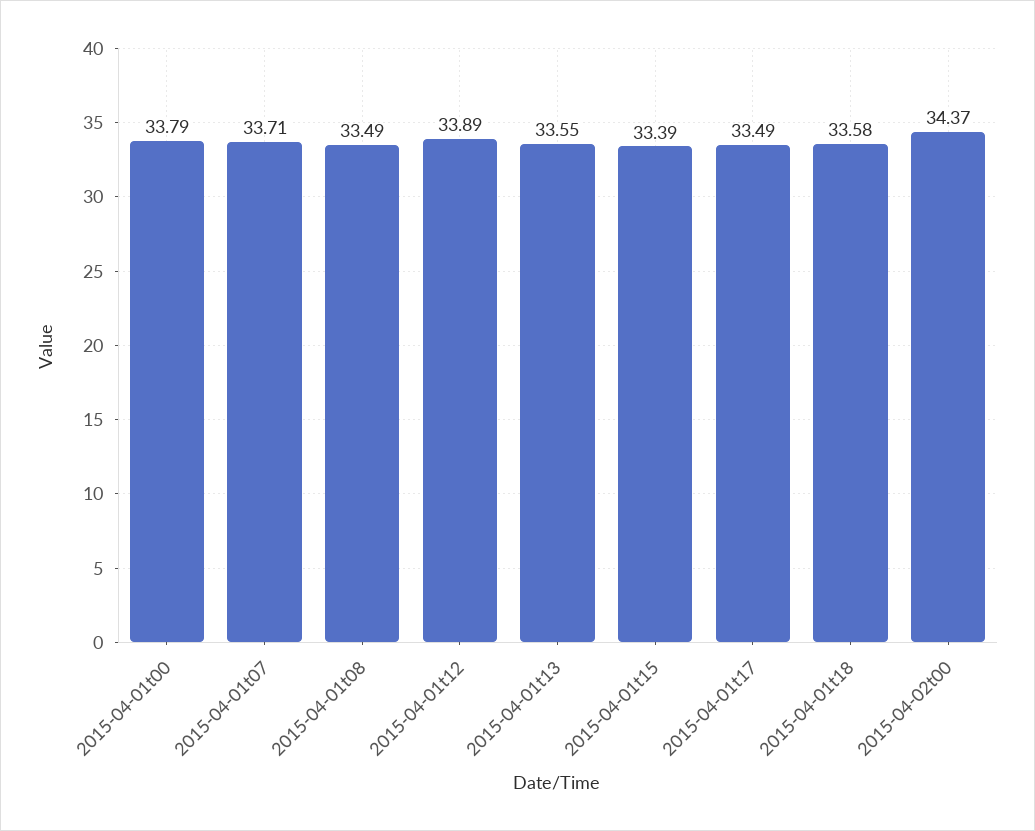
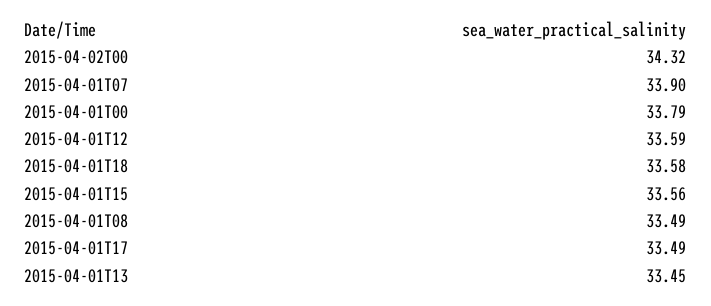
  {
    "2015-04-01t00": 33.79,
-   "2015-04-01t07": 33.71,
+   "2015-04-01t07": 33.9,
    "2015-04-01t08": 33.49,
-   "2015-04-01t12": 33.89,
+   "2015-04-01t12": 33.59,
-   "2015-04-01t13": 33.55,
+   "2015-04-01t13": 33.45,
-   "2015-04-01t15": 33.39,
+   "2015-04-01t15": 33.56,
    "2015-04-01t17": 33.49,
    "2015-04-01t18": 33.58,
-   "2015-04-02t00": 34.37
+   "2015-04-02t00": 34.32
  }

